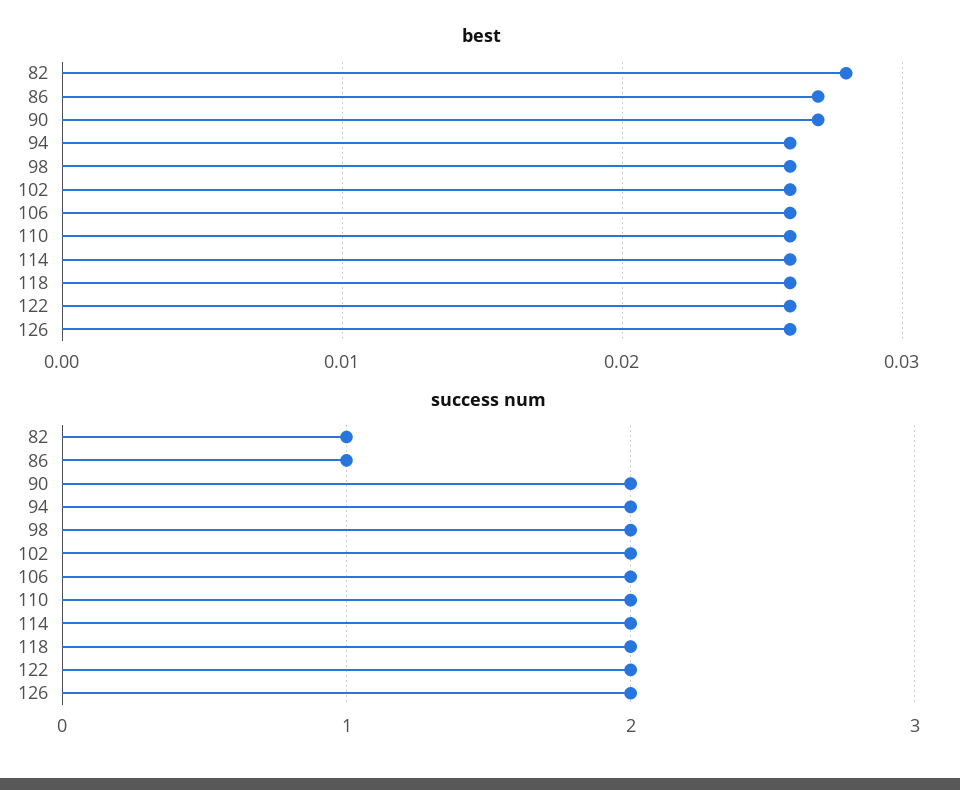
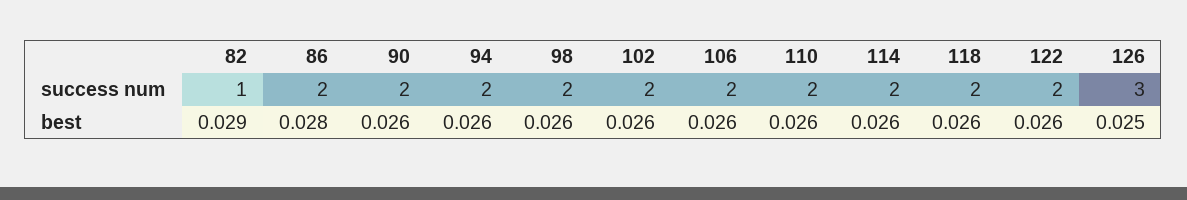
  {
    "best": {
-     "82": 0.028,
+     "82": 0.029,
-     "86": 0.027,
+     "86": 0.028,
-     "90": 0.027,
+     "90": 0.026,
      "94": 0.026,
      "98": 0.026,
      "102": 0.026,
      "106": 0.026,
      "110": 0.026,
      "114": 0.026,
      "118": 0.026,
      "122": 0.026,
-     "126": 0.026
+     "126": 0.025
    },
    "success num": {
      "82": 1,
-     "86": 1,
+     "86": 2,
      "90": 2,
      "94": 2,
      "98": 2,
      "102": 2,
      "106": 2,
      "110": 2,
      "114": 2,
      "118": 2,
      "122": 2,
-     "126": 2
+     "126": 3
    }
  }

